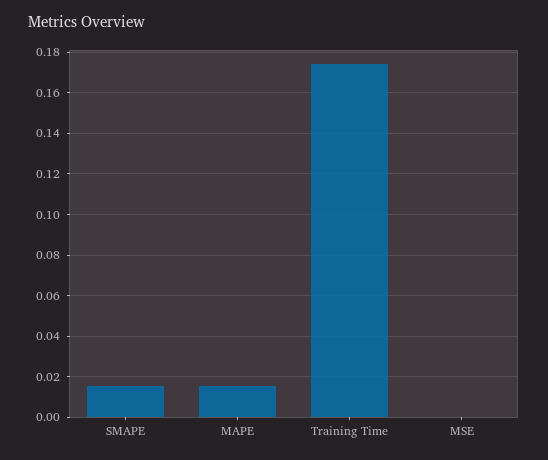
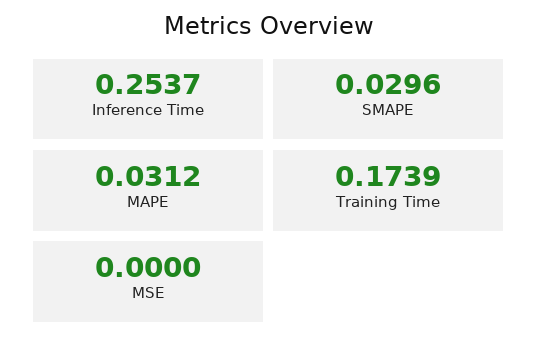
  {
-   "SMAPE": 0.015,
+   "SMAPE": 0.0296,
-   "MAPE": 0.015,
+   "MAPE": 0.0312,
    "Training Time": 0.1739,
-   "MSE": 0
+   "MSE": 0,
+   "Inference Time": 0.2537
  }

